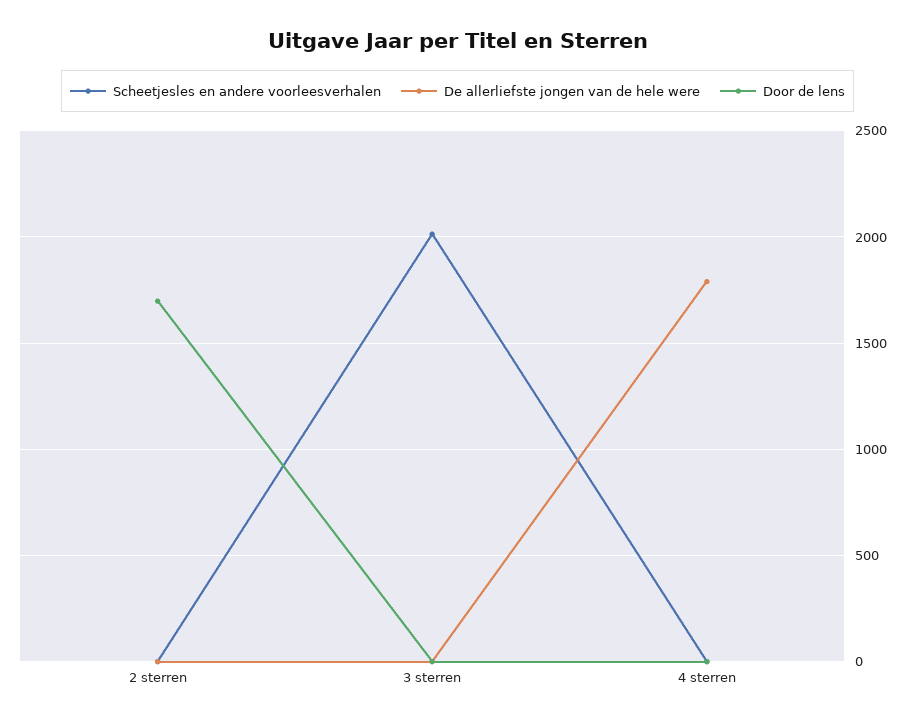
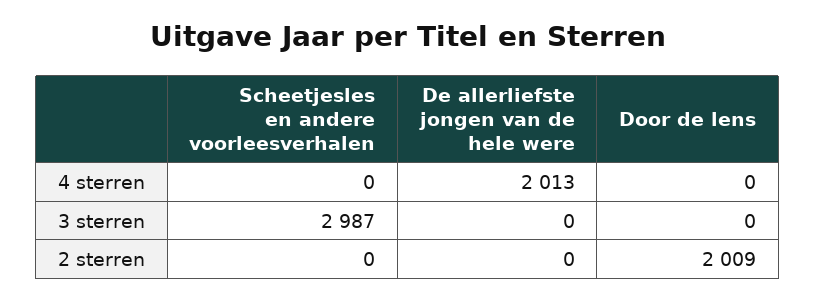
  {
    "Scheetjesles en andere voorleesverhalen": {
      "2 sterren": 0,
-     "3 sterren": 2000,
+     "3 sterren": 2987,
      "4 sterren": 0
    },
    "De allerliefste jongen van de hele were": {
      "2 sterren": 0,
      "3 sterren": 0,
-     "4 sterren": 1800
+     "4 sterren": 2013
    },
    "Door de lens": {
-     "2 sterren": 1700,
+     "2 sterren": 2009,
      "3 sterren": 0,
      "4 sterren": 0
    }
  }

